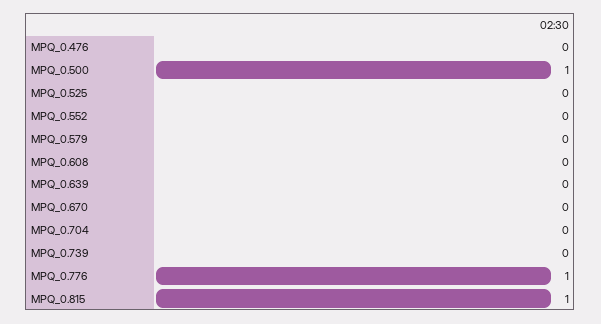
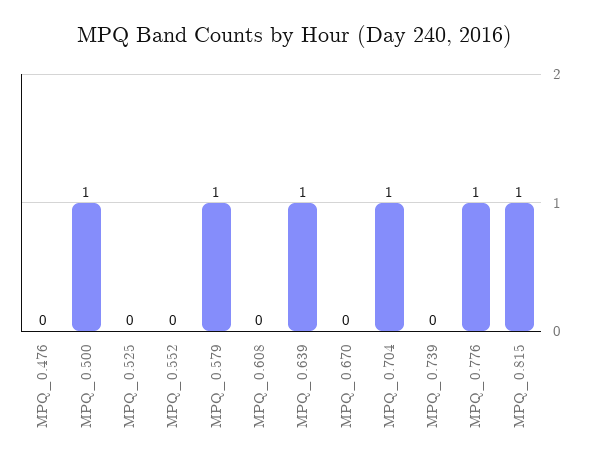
  {
    "MPQ_0.476": 0,
    "MPQ_0.500": 1,
    "MPQ_0.525": 0,
    "MPQ_0.552": 0,
-   "MPQ_0.579": 0,
+   "MPQ_0.579": 1,
    "MPQ_0.608": 0,
-   "MPQ_0.639": 0,
+   "MPQ_0.639": 1,
    "MPQ_0.670": 0,
-   "MPQ_0.704": 0,
+   "MPQ_0.704": 1,
    "MPQ_0.739": 0,
    "MPQ_0.776": 1,
    "MPQ_0.815": 1
  }

